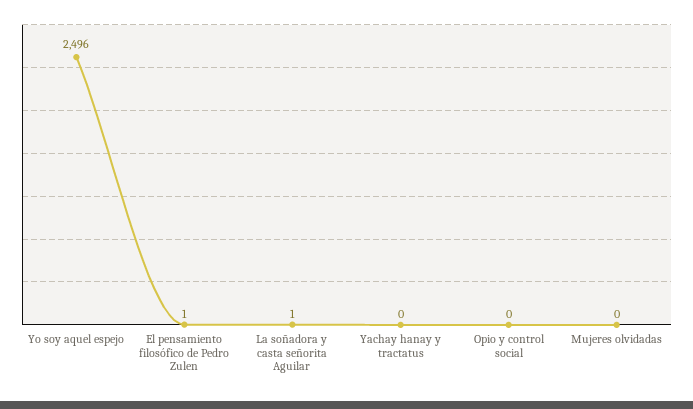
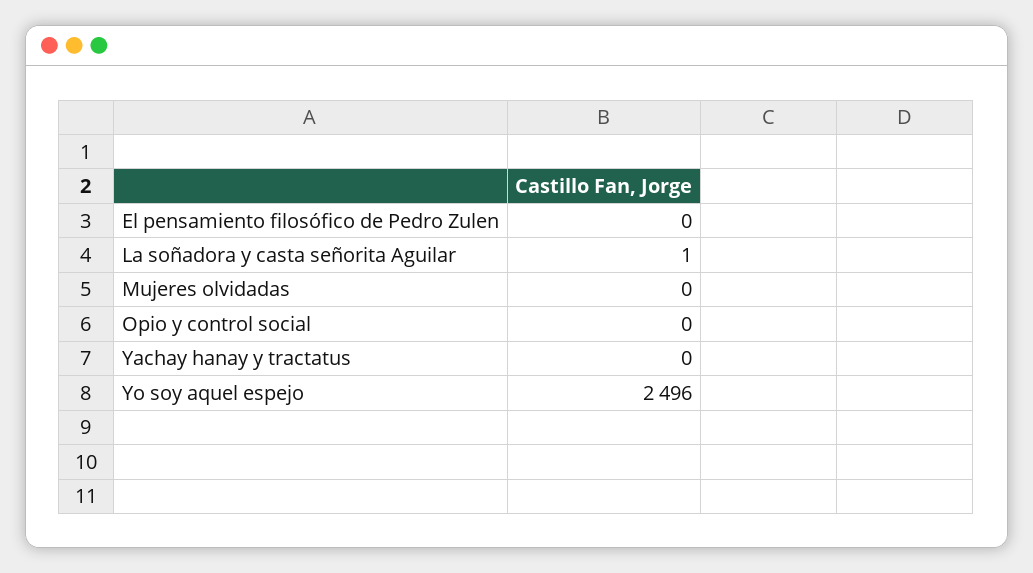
  {
    "Yo soy aquel espejo": 2496,
-   "El pensamiento filosófico de Pedro Zulen": 1,
+   "El pensamiento filosófico de Pedro Zulen": 0,
    "La soñadora y casta señorita Aguilar": 1,
    "Yachay hanay y tractatus": 0,
    "Opio y control social": 0,
    "Mujeres olvidadas": 0
  }

